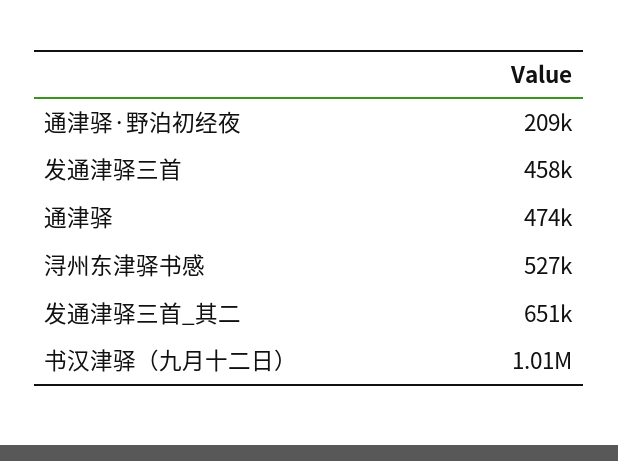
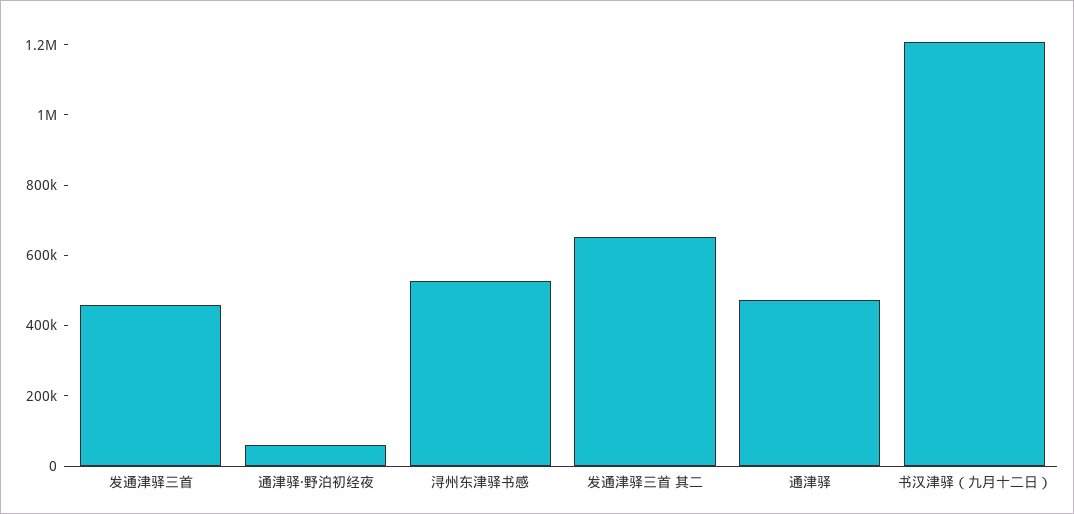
  {
-   "通津驿·野泊初经夜": 209000,
+   "通津驿·野泊初经夜": 50000,
    "发通津驿三首": 458000,
    "通津驿": 474000,
    "浔州东津驿书感": 527000,
    "发通津驿三首_其二": 651000,
-   "书汉津驿（九月十二日）": 1010000
+   "书汉津驿（九月十二日）": 1200000
  }

